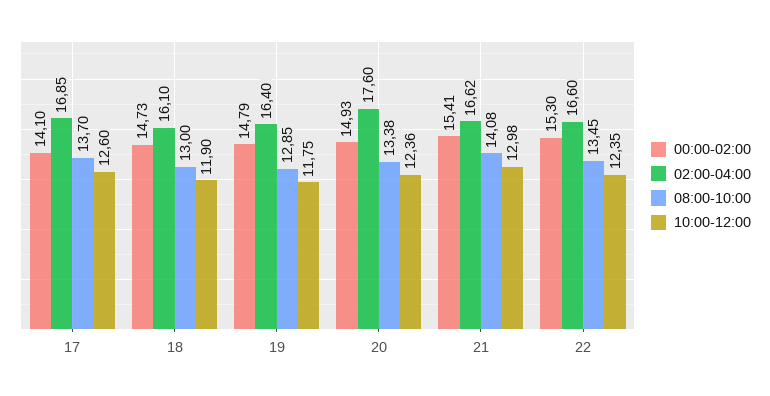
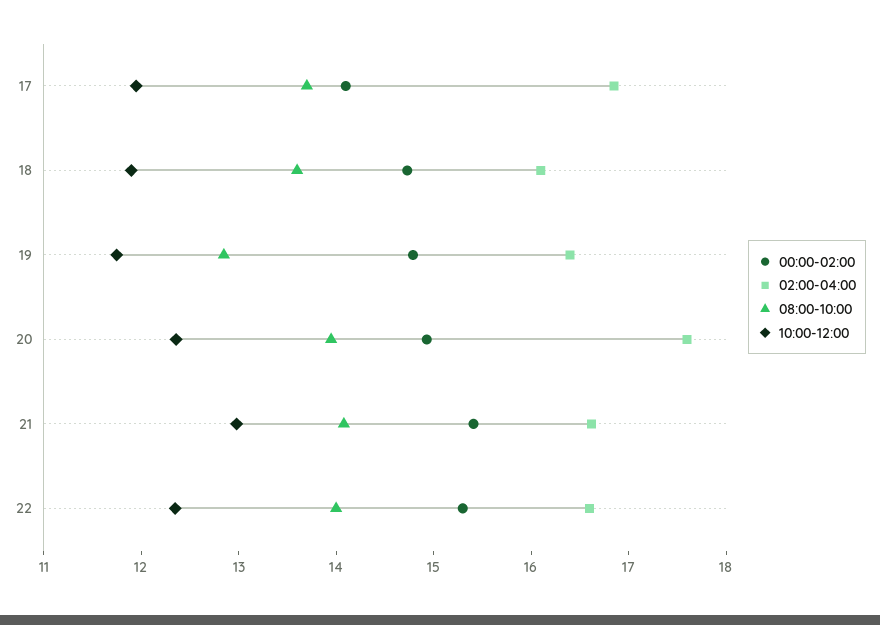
  {
    "00:00-02:00": {
      "17": 14.1,
      "18": 14.73,
      "19": 14.79,
      "20": 14.93,
      "21": 15.41,
      "22": 15.3
    },
    "02:00-04:00": {
      "17": 16.85,
      "18": 16.1,
      "19": 16.4,
      "20": 17.6,
      "21": 16.62,
      "22": 16.6
    },
    "08:00-10:00": {
      "17": 13.7,
-     "18": 13,
+     "18": 13.6,
      "19": 12.85,
-     "20": 13.38,
+     "20": 14,
      "21": 14.08,
-     "22": 13.45
+     "22": 14
    },
    "10:00-12:00": {
-     "17": 12.6,
+     "17": 12,
      "18": 11.9,
      "19": 11.75,
      "20": 12.36,
      "21": 12.98,
      "22": 12.35
    }
  }

